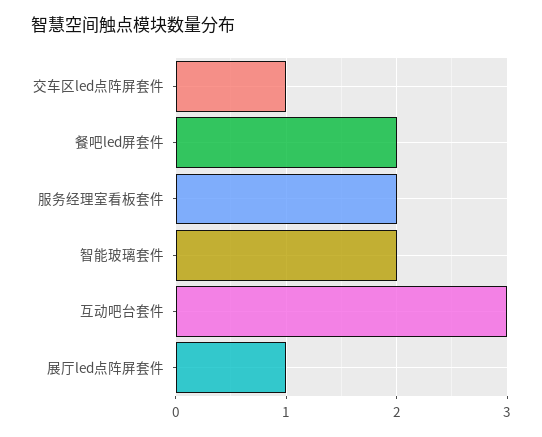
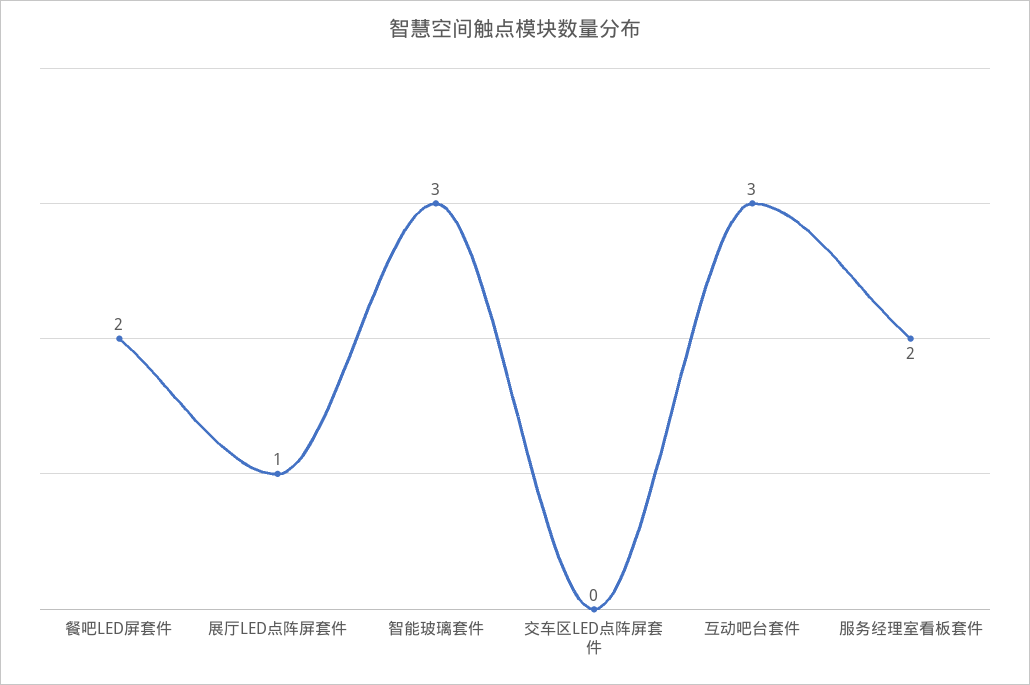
  {
-   "交车区led点阵屏套件": 1,
+   "交车区led点阵屏套件": 0,
    "餐吧led屏套件": 2,
    "服务经理室看板套件": 2,
-   "智能玻璃套件": 2,
+   "智能玻璃套件": 3,
    "互动吧台套件": 3,
    "展厅led点阵屏套件": 1
  }

